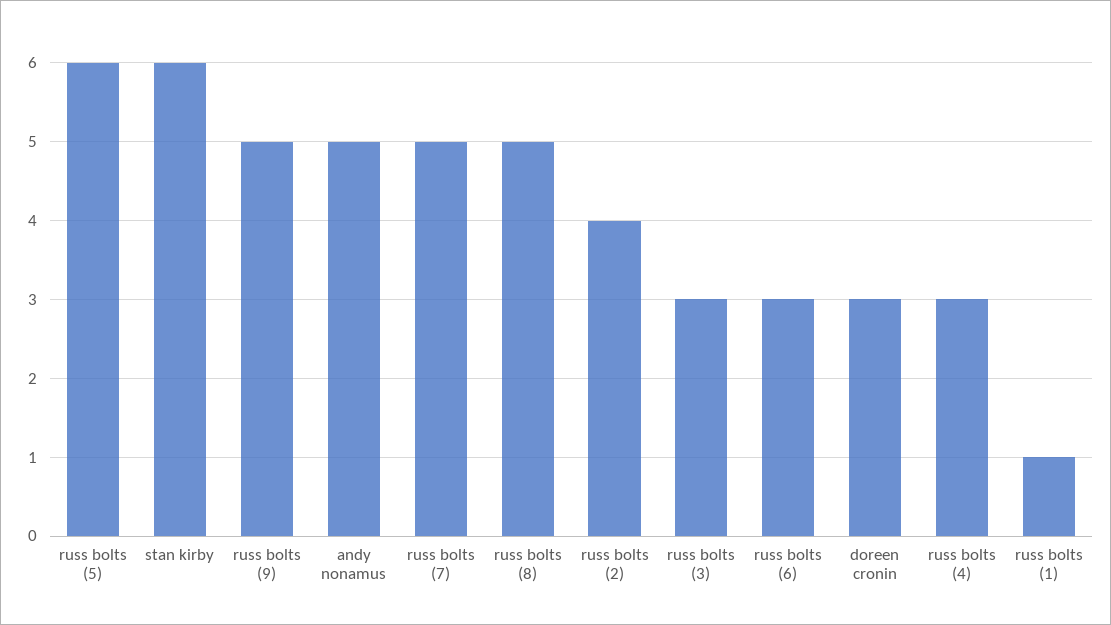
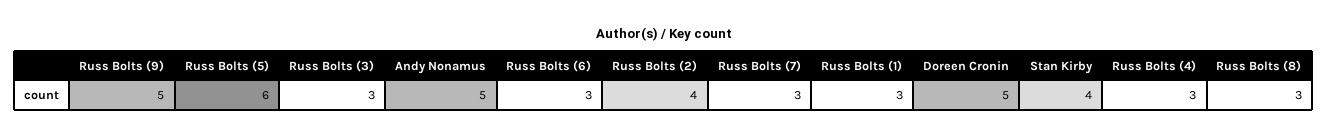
  {
    "russ bolts (5)": 6,
-   "stan kirby": 6,
+   "stan kirby": 4,
    "russ bolts (9)": 5,
    "andy nonamus": 5,
-   "russ bolts (7)": 5,
+   "russ bolts (7)": 3,
-   "russ bolts (8)": 5,
+   "russ bolts (8)": 3,
    "russ bolts (2)": 4,
    "russ bolts (3)": 3,
    "russ bolts (6)": 3,
-   "doreen cronin": 3,
+   "doreen cronin": 5,
    "russ bolts (4)": 3,
-   "russ bolts (1)": 1
+   "russ bolts (1)": 3
  }

